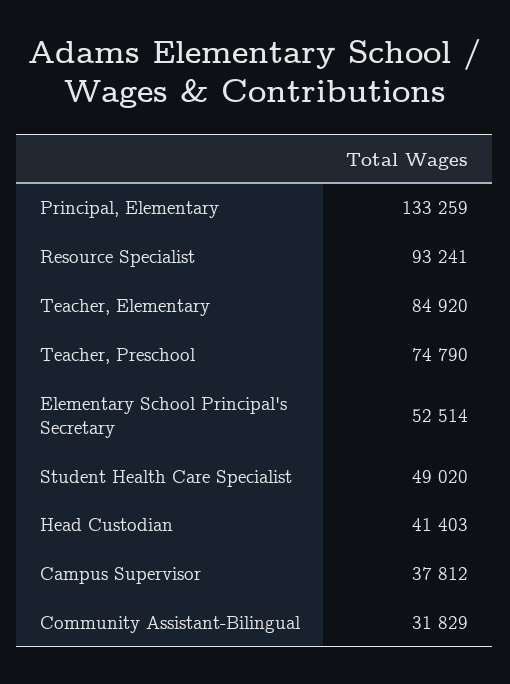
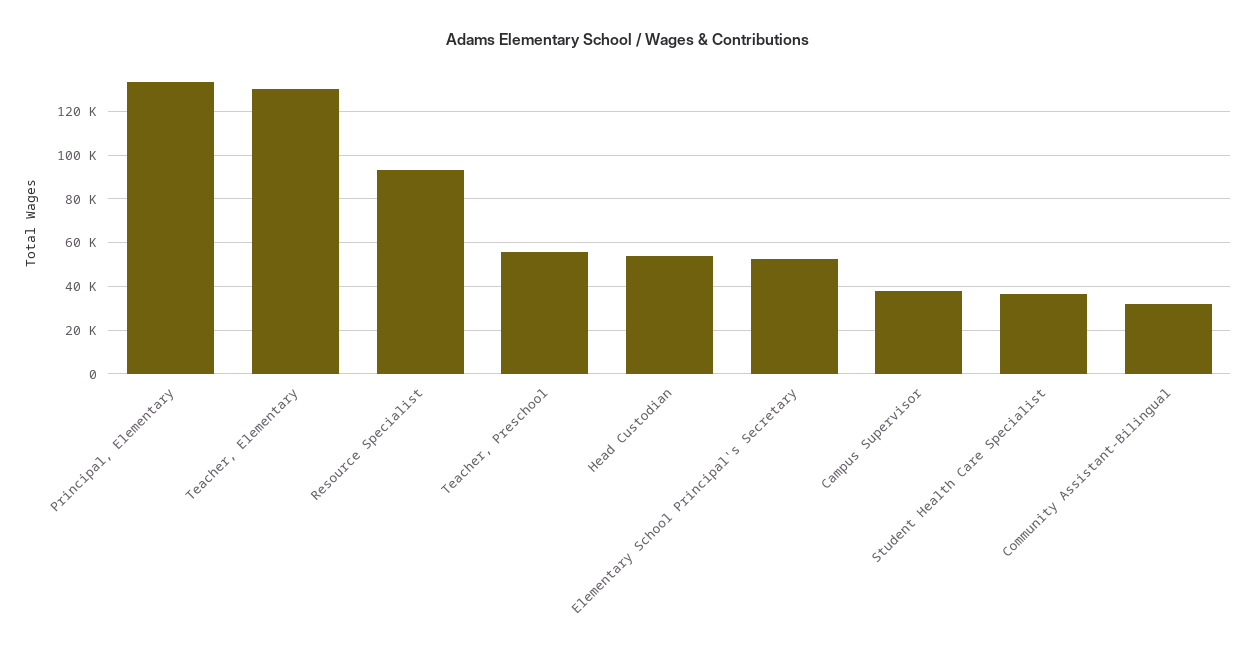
  {
    "Principal, Elementary": 133259,
    "Resource Specialist": 93241,
-   "Teacher, Elementary": 84920,
+   "Teacher, Elementary": 130000,
-   "Teacher, Preschool": 74790,
+   "Teacher, Preschool": 55000,
    "Elementary School Principal's Secretary": 52514,
-   "Student Health Care Specialist": 49020,
+   "Student Health Care Specialist": 35000,
-   "Head Custodian": 41403,
+   "Head Custodian": 55000,
    "Campus Supervisor": 37812,
    "Community Assistant-Bilingual": 31829
  }

